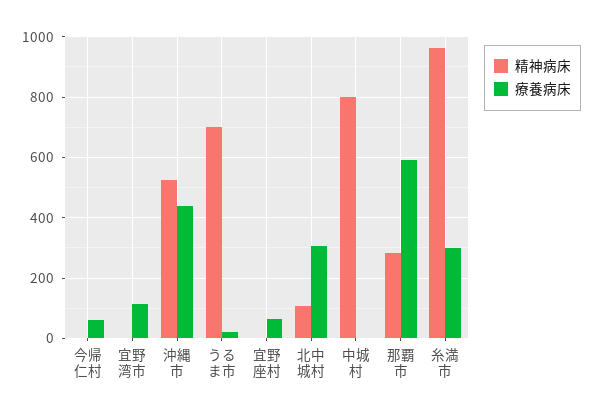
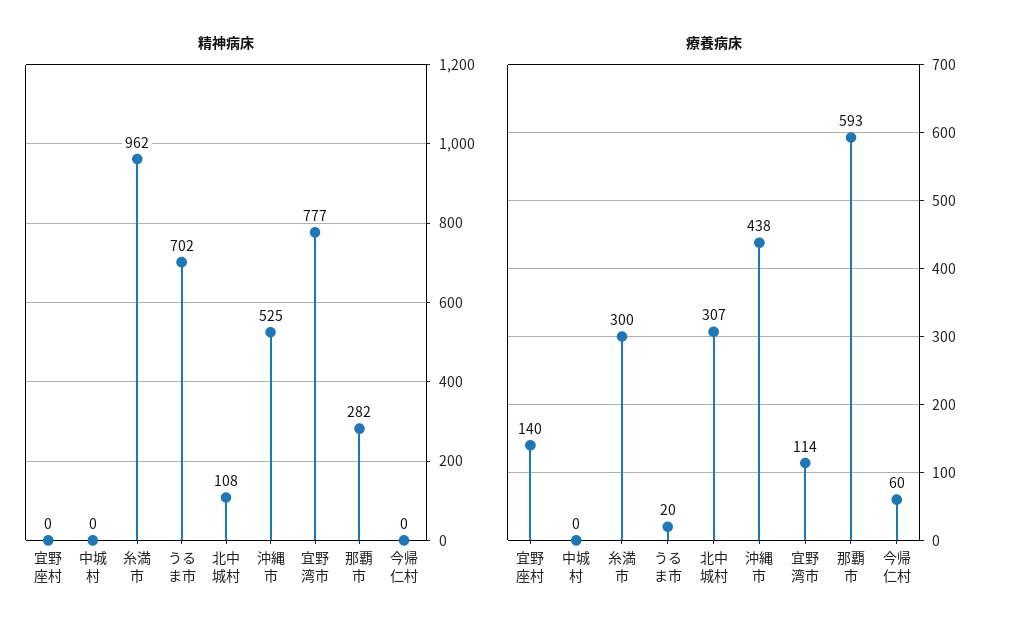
  {
    "精神病床": {
      "今帰仁村": 0,
-     "宜野湾市": 0,
+     "宜野湾市": 777,
      "沖縄市": 525,
      "うるま市": 702,
      "宜野座村": 0,
      "北中城村": 108,
-     "中城村": 800,
+     "中城村": 0,
      "那覇市": 282,
      "糸満市": 962
    },
    "療養病床": {
      "今帰仁村": 60,
      "宜野湾市": 114,
      "沖縄市": 438,
      "うるま市": 20,
-     "宜野座村": 60,
+     "宜野座村": 140,
      "北中城村": 307,
      "中城村": 0,
      "那覇市": 593,
      "糸満市": 300
    }
  }

